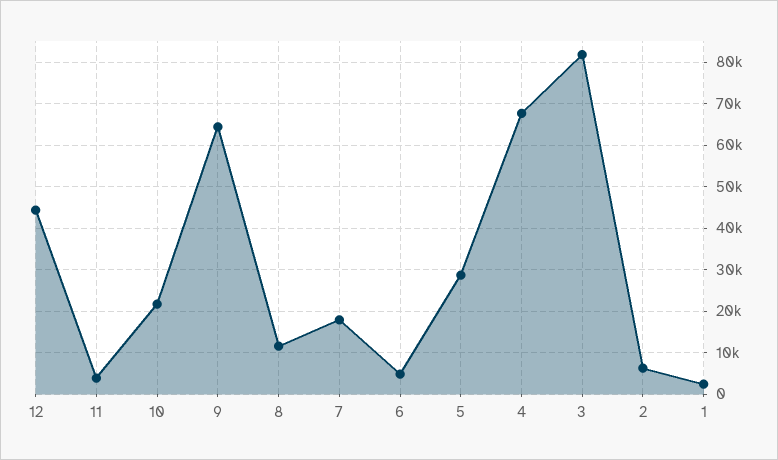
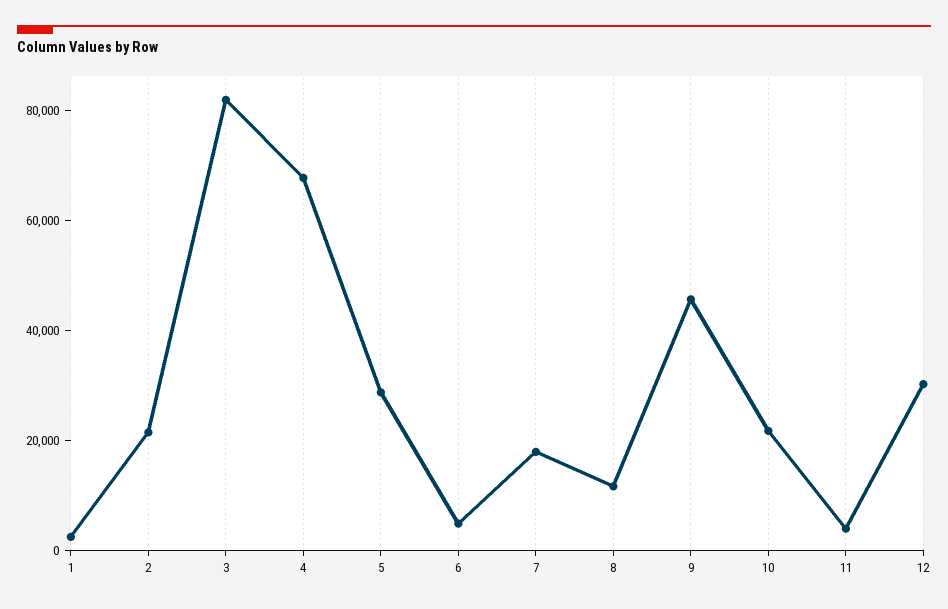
  {
-   "12": 44000,
+   "12": 30000,
    "11": 4000,
    "10": 22000,
-   "9": 64000,
+   "9": 45000,
    "8": 12000,
    "7": 18000,
    "6": 4000,
    "5": 28000,
    "4": 68000,
    "3": 82000,
-   "2": 6000,
+   "2": 20000,
    "1": 2000
  }

